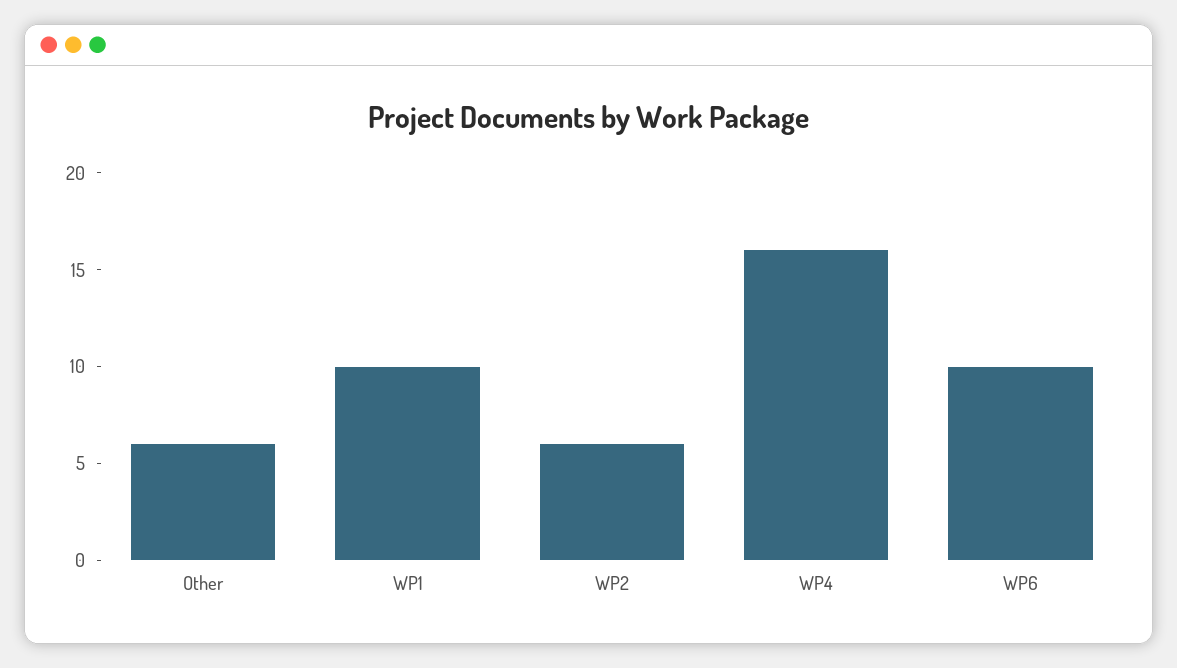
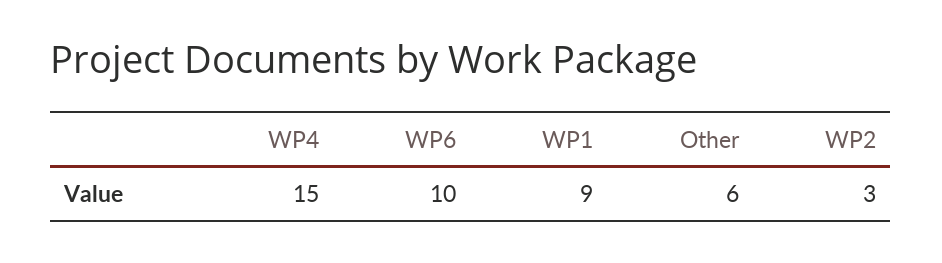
  {
    "Other": 6,
-   "WP1": 10,
+   "WP1": 9,
-   "WP2": 6,
+   "WP2": 3,
-   "WP4": 16,
+   "WP4": 15,
    "WP6": 10
  }

